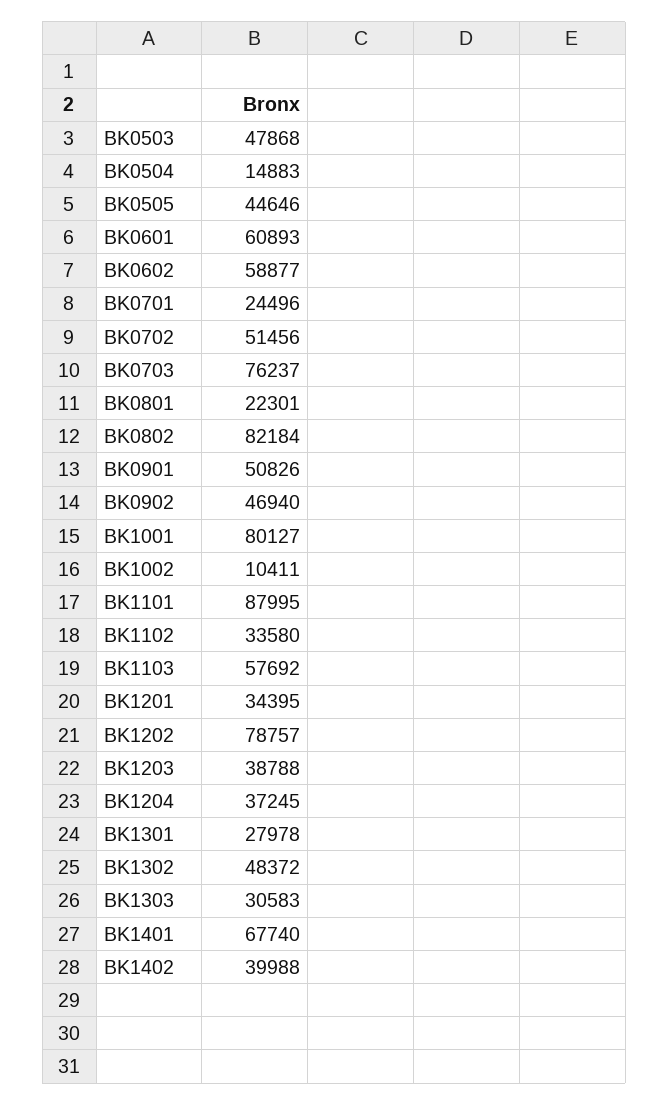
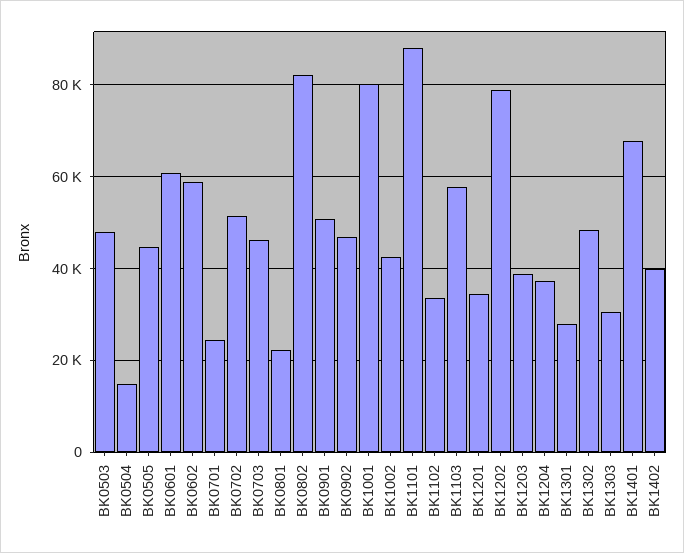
  {
    "BK0503": 47868,
    "BK0504": 14883,
    "BK0505": 44646,
    "BK0601": 60893,
    "BK0602": 58877,
    "BK0701": 24496,
    "BK0702": 51456,
-   "BK0703": 76237,
+   "BK0703": 46000,
    "BK0801": 22301,
    "BK0802": 82184,
    "BK0901": 50826,
    "BK0902": 46940,
    "BK1001": 80127,
-   "BK1002": 10411,
+   "BK1002": 42000,
    "BK1101": 87995,
    "BK1102": 33580,
    "BK1103": 57692,
    "BK1201": 34395,
    "BK1202": 78757,
    "BK1203": 38788,
    "BK1204": 37245,
    "BK1301": 27978,
    "BK1302": 48372,
    "BK1303": 30583,
    "BK1401": 67740,
    "BK1402": 39988
  }

